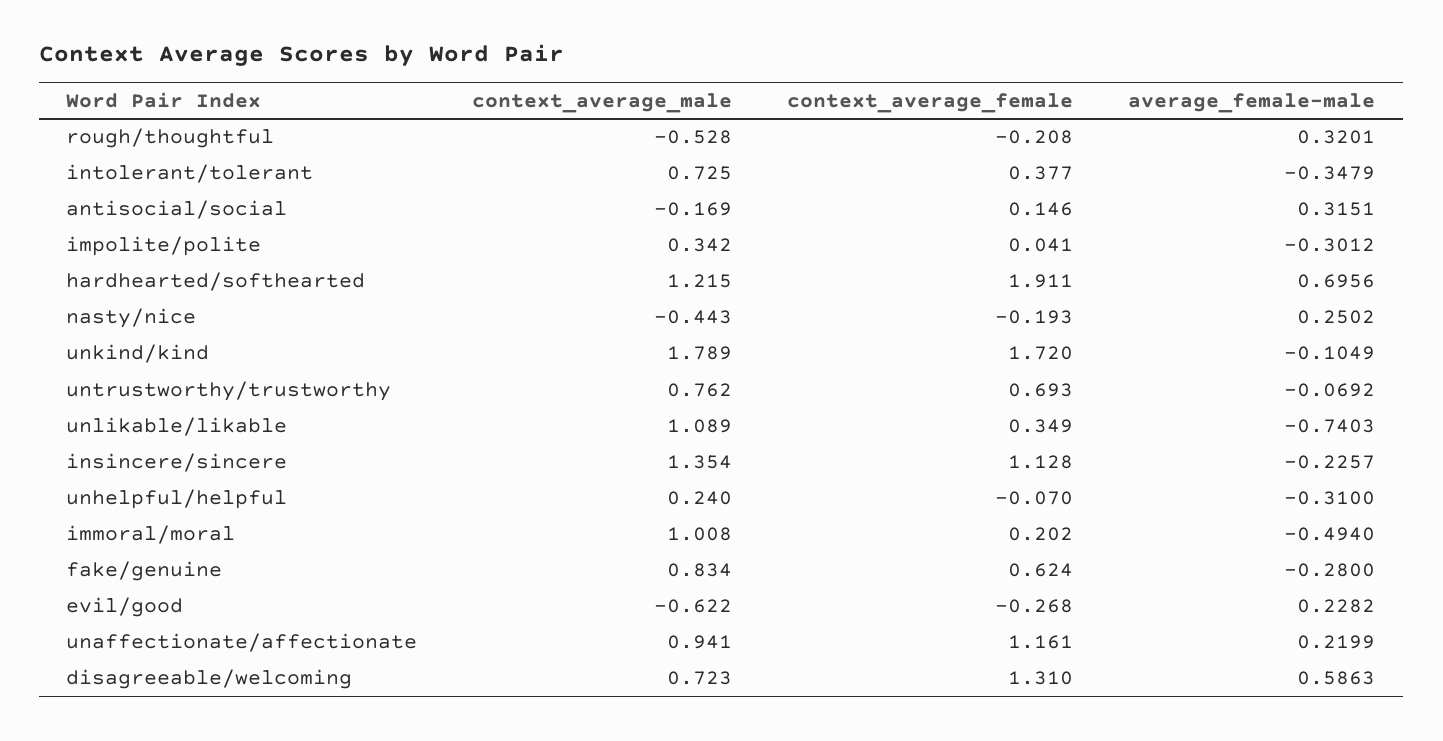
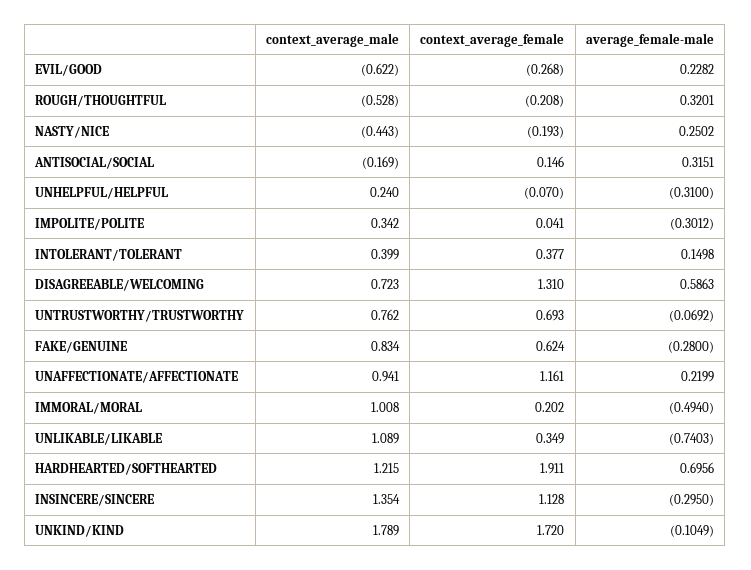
  {
    "context_average_male": {
      "rough/thoughtful": -0.528,
-     "intolerant/tolerant": 0.725,
+     "intolerant/tolerant": 0.399,
      "antisocial/social": -0.169,
      "impolite/polite": 0.342,
      "hardhearted/softhearted": 1.215,
      "nasty/nice": -0.443,
      "unkind/kind": 1.789,
      "untrustworthy/trustworthy": 0.762,
      "unlikable/likable": 1.089,
      "insincere/sincere": 1.354,
      "unhelpful/helpful": 0.24,
      "immoral/moral": 1.008,
      "fake/genuine": 0.834,
      "evil/good": -0.622,
      "unaffectionate/affectionate": 0.941,
      "disagreeable/welcoming": 0.723
    },
    "context_average_female": {
      "rough/thoughtful": -0.208,
      "intolerant/tolerant": 0.377,
      "antisocial/social": 0.146,
      "impolite/polite": 0.041,
      "hardhearted/softhearted": 1.911,
      "nasty/nice": -0.193,
      "unkind/kind": 1.72,
      "untrustworthy/trustworthy": 0.693,
      "unlikable/likable": 0.349,
      "insincere/sincere": 1.128,
      "unhelpful/helpful": -0.07,
      "immoral/moral": 0.202,
      "fake/genuine": 0.624,
      "evil/good": -0.268,
      "unaffectionate/affectionate": 1.161,
      "disagreeable/welcoming": 1.31
    },
    "average_female-male": {
      "rough/thoughtful": 0.3201,
-     "intolerant/tolerant": -0.3479,
+     "intolerant/tolerant": 0.1498,
      "antisocial/social": 0.3151,
      "impolite/polite": -0.3012,
      "hardhearted/softhearted": 0.6956,
      "nasty/nice": 0.2502,
      "unkind/kind": -0.1049,
      "untrustworthy/trustworthy": -0.0692,
      "unlikable/likable": -0.7403,
-     "insincere/sincere": -0.2257,
+     "insincere/sincere": -0.295,
      "unhelpful/helpful": -0.31,
      "immoral/moral": -0.494,
      "fake/genuine": -0.28,
      "evil/good": 0.2282,
      "unaffectionate/affectionate": 0.2199,
      "disagreeable/welcoming": 0.5863
    }
  }

